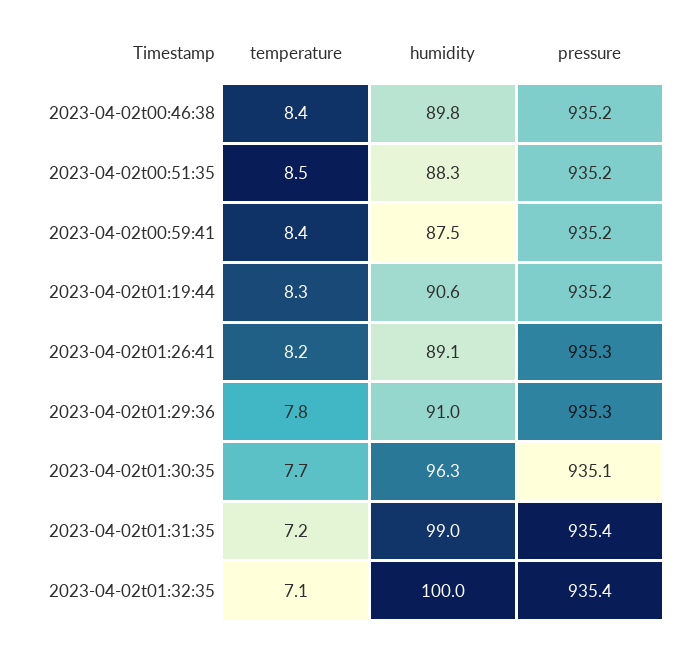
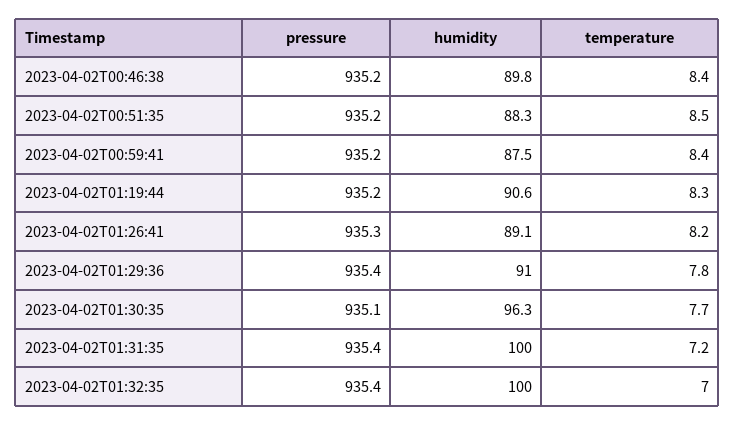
  {
    "temperature": {
      "2023-04-02t00:46:38": 8.4,
      "2023-04-02t00:51:35": 8.5,
      "2023-04-02t00:59:41": 8.4,
      "2023-04-02t01:19:44": 8.3,
      "2023-04-02t01:26:41": 8.2,
      "2023-04-02t01:29:36": 7.8,
      "2023-04-02t01:30:35": 7.7,
      "2023-04-02t01:31:35": 7.2,
-     "2023-04-02t01:32:35": 7.1
+     "2023-04-02t01:32:35": 7
    },
    "humidity": {
      "2023-04-02t00:46:38": 89.8,
      "2023-04-02t00:51:35": 88.3,
      "2023-04-02t00:59:41": 87.5,
      "2023-04-02t01:19:44": 90.6,
      "2023-04-02t01:26:41": 89.1,
      "2023-04-02t01:29:36": 91,
      "2023-04-02t01:30:35": 96.3,
-     "2023-04-02t01:31:35": 99,
+     "2023-04-02t01:31:35": 100,
      "2023-04-02t01:32:35": 100
    },
    "pressure": {
      "2023-04-02t00:46:38": 935.2,
      "2023-04-02t00:51:35": 935.2,
      "2023-04-02t00:59:41": 935.2,
      "2023-04-02t01:19:44": 935.2,
      "2023-04-02t01:26:41": 935.3,
-     "2023-04-02t01:29:36": 935.3,
+     "2023-04-02t01:29:36": 935.4,
      "2023-04-02t01:30:35": 935.1,
      "2023-04-02t01:31:35": 935.4,
      "2023-04-02t01:32:35": 935.4
    }
  }

